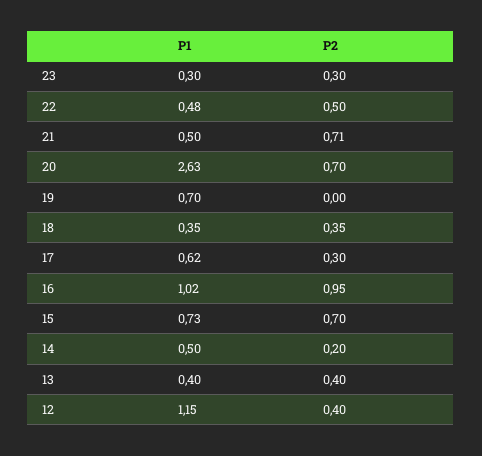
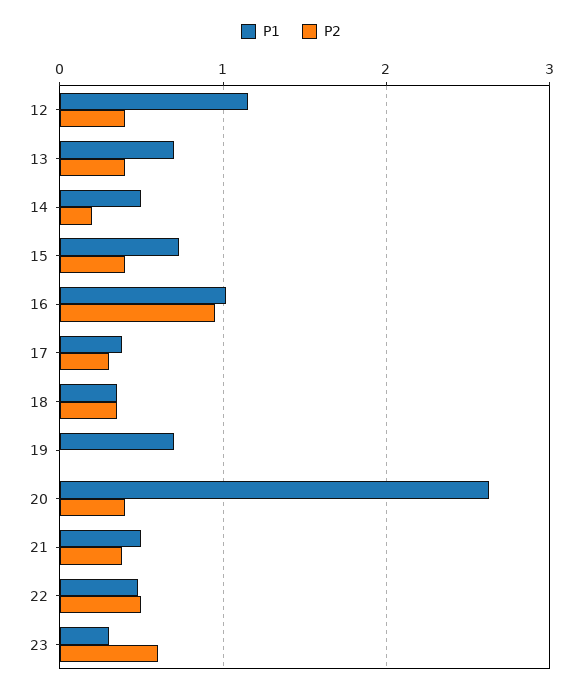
  {
    "P1": {
      "23": 0.3,
      "22": 0.48,
      "21": 0.5,
      "20": 2.63,
      "19": 0.7,
      "18": 0.35,
-     "17": 0.62,
+     "17": 0.4,
      "16": 1.02,
      "15": 0.73,
      "14": 0.5,
-     "13": 0.4,
+     "13": 0.7,
      "12": 1.15
    },
    "P2": {
-     "23": 0.3,
+     "23": 0.6,
      "22": 0.5,
-     "21": 0.71,
+     "21": 0.4,
-     "20": 0.7,
+     "20": 0.4,
      "19": 0,
      "18": 0.35,
      "17": 0.3,
      "16": 0.95,
-     "15": 0.7,
+     "15": 0.4,
      "14": 0.2,
      "13": 0.4,
      "12": 0.4
    }
  }

